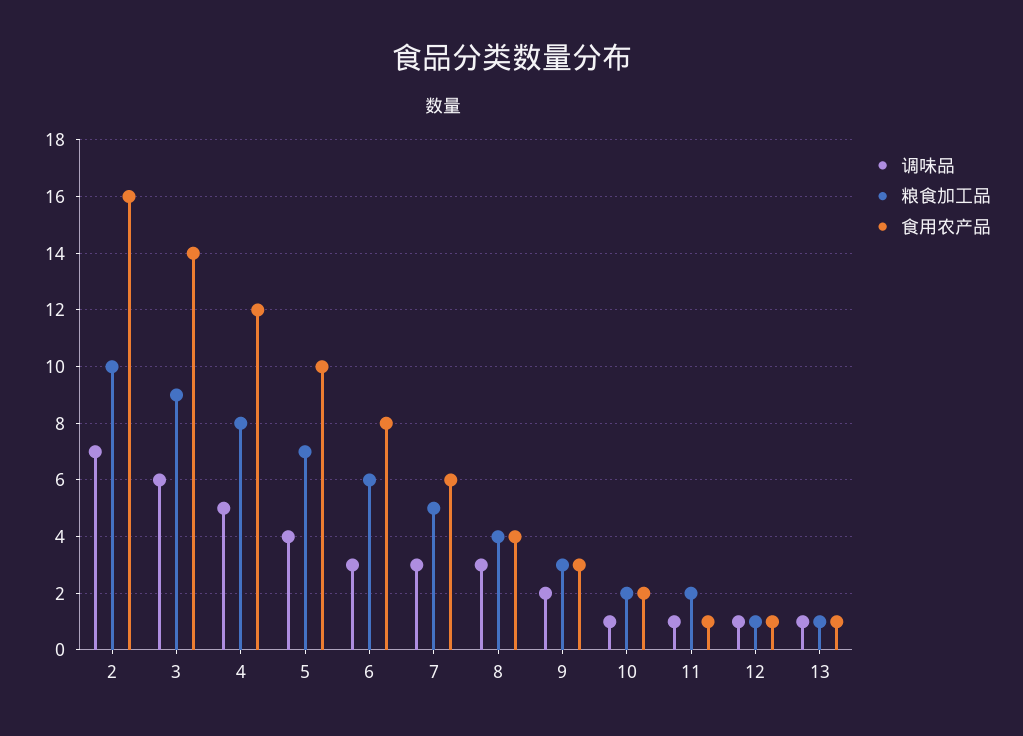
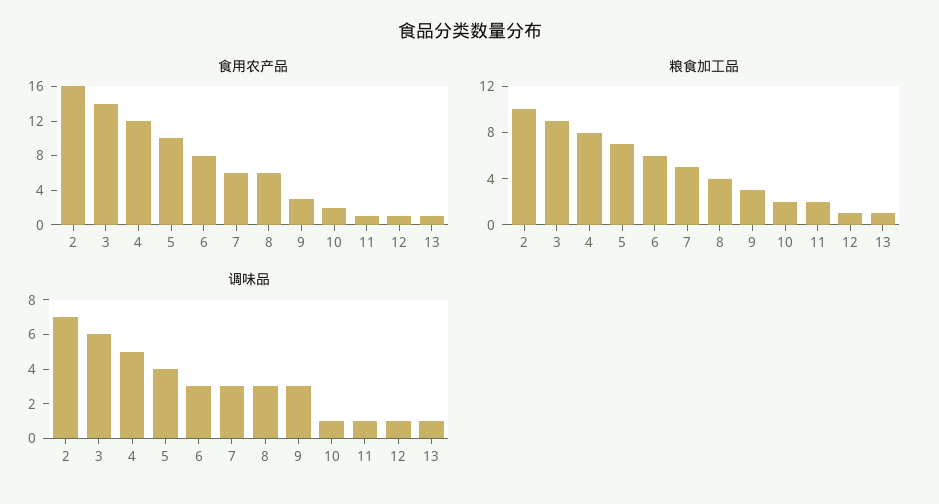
  {
    "调味品": {
      "2": 7,
      "3": 6,
      "4": 5,
      "5": 4,
      "6": 3,
      "7": 3,
      "8": 3,
-     "9": 2,
+     "9": 3,
      "10": 1,
      "11": 1,
      "12": 1,
      "13": 1
    },
    "粮食加工品": {
      "2": 10,
      "3": 9,
      "4": 8,
      "5": 7,
      "6": 6,
      "7": 5,
      "8": 4,
      "9": 3,
      "10": 2,
      "11": 2,
      "12": 1,
      "13": 1
    },
    "食用农产品": {
      "2": 16,
      "3": 14,
      "4": 12,
      "5": 10,
      "6": 8,
      "7": 6,
-     "8": 4,
+     "8": 6,
      "9": 3,
      "10": 2,
      "11": 1,
      "12": 1,
      "13": 1
    }
  }

